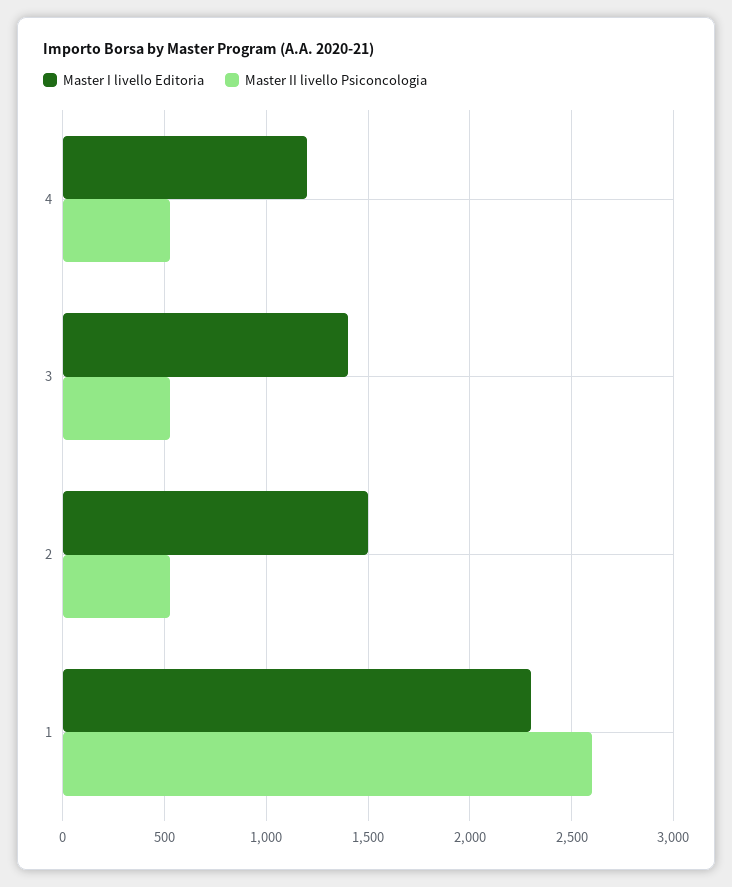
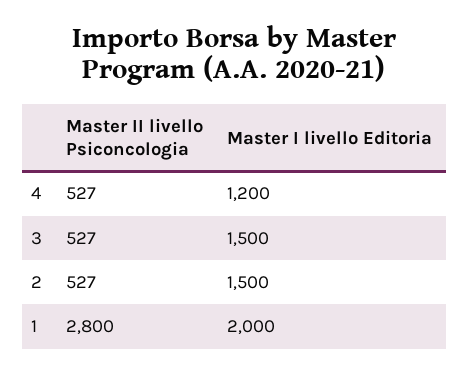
  {
    "Master I livello Editoria": {
      "4": 1200,
-     "3": 1400,
+     "3": 1500,
      "2": 1500,
-     "1": 2300
+     "1": 2000
    },
    "Master II livello Psiconcologia": {
      "4": 527,
      "3": 527,
      "2": 527,
-     "1": 2600
+     "1": 2800
    }
  }

